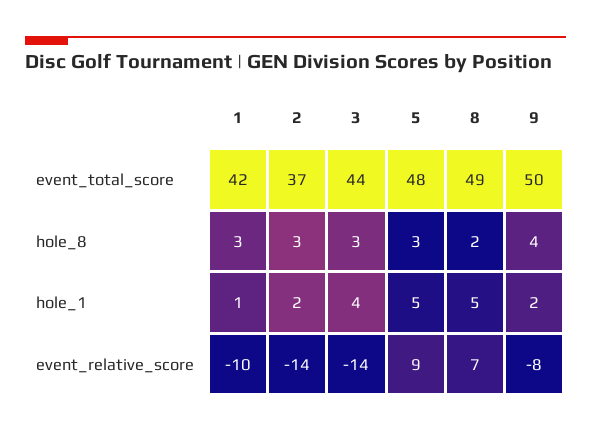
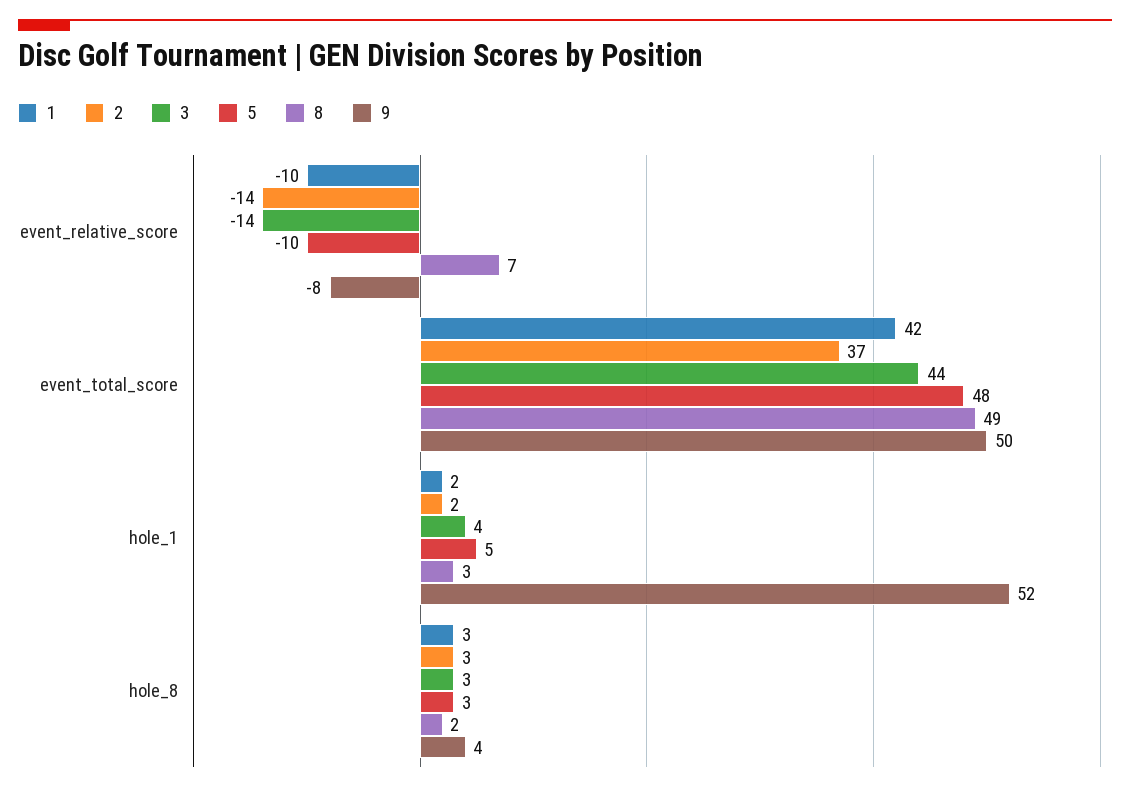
  {
    "1": {
      "event_total_score": 42,
      "hole_8": 3,
-     "hole_1": 1,
+     "hole_1": 2,
      "event_relative_score": -10
    },
    "2": {
      "event_total_score": 37,
      "hole_8": 3,
      "hole_1": 2,
      "event_relative_score": -14
    },
    "3": {
      "event_total_score": 44,
      "hole_8": 3,
      "hole_1": 4,
      "event_relative_score": -14
    },
    "5": {
      "event_total_score": 48,
      "hole_8": 3,
      "hole_1": 5,
-     "event_relative_score": 9
+     "event_relative_score": -10
    },
    "8": {
      "event_total_score": 49,
      "hole_8": 2,
-     "hole_1": 5,
+     "hole_1": 3,
      "event_relative_score": 7
    },
    "9": {
      "event_total_score": 50,
      "hole_8": 4,
-     "hole_1": 2,
+     "hole_1": 52,
      "event_relative_score": -8
    }
  }

